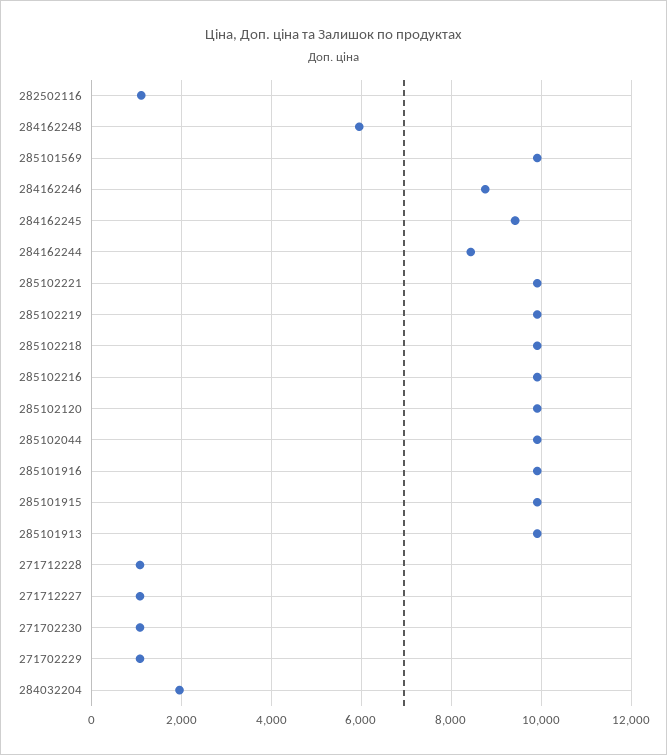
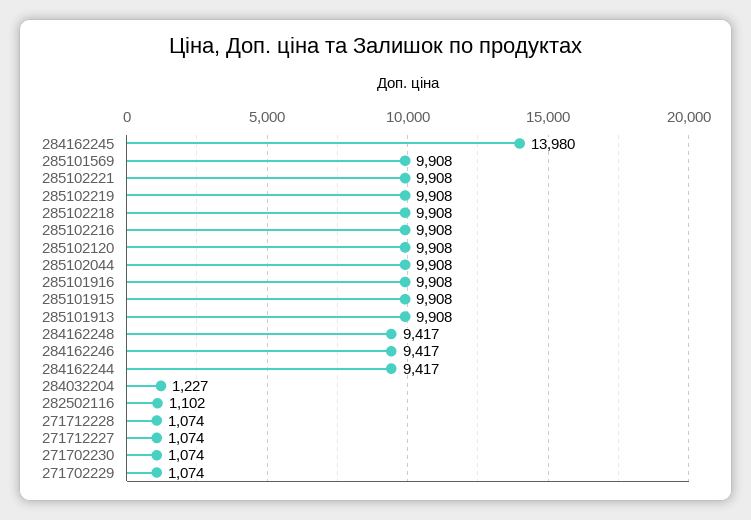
  {
    "282502116": 1102,
-   "284162248": 6000,
+   "284162248": 9417,
    "285101569": 9908,
-   "284162246": 8800,
+   "284162246": 9417,
-   "284162245": 9400,
+   "284162245": 13980,
-   "284162244": 8400,
+   "284162244": 9417,
    "285102221": 9908,
    "285102219": 9908,
    "285102218": 9908,
    "285102216": 9908,
    "285102120": 9908,
    "285102044": 9908,
    "285101916": 9908,
    "285101915": 9908,
    "285101913": 9908,
    "271712228": 1074,
    "271712227": 1074,
    "271702230": 1074,
    "271702229": 1074,
-   "284032204": 2000
+   "284032204": 1227
  }

